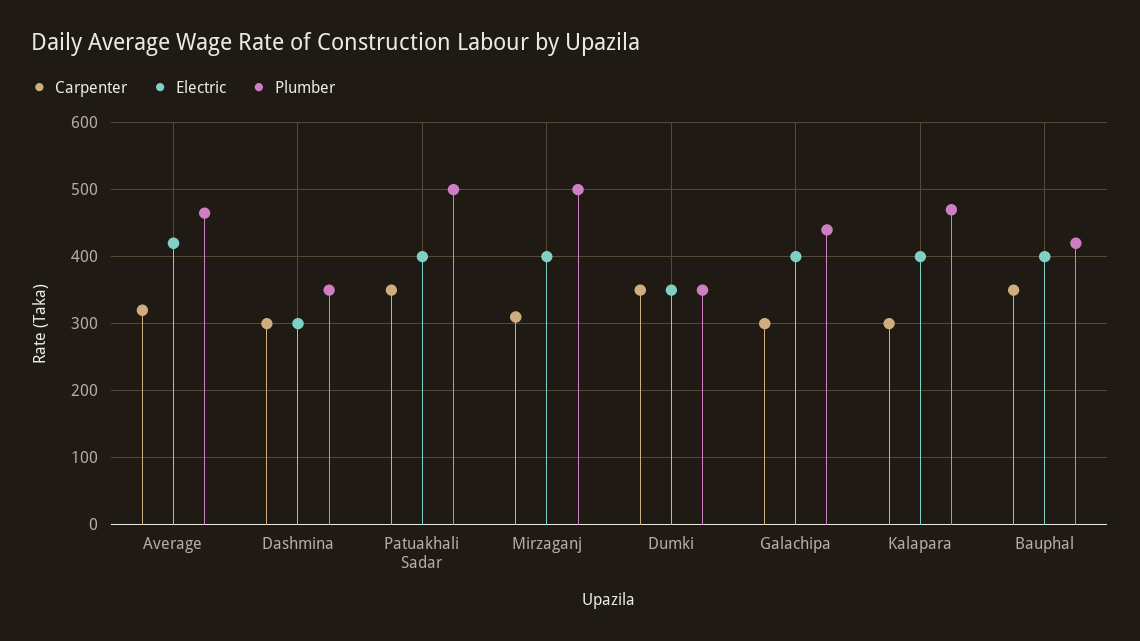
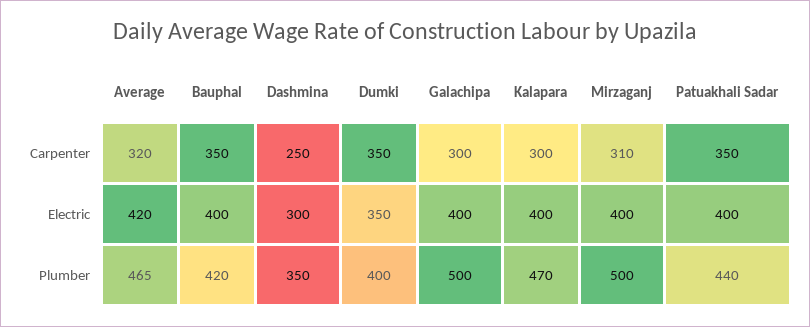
  {
    "Carpenter": {
      "Average": 320,
-     "Dashmina": 300,
+     "Dashmina": 250,
      "Patuakhali Sadar": 350,
      "Mirzaganj": 310,
      "Dumki": 350,
      "Galachipa": 300,
      "Kalapara": 300,
      "Bauphal": 350
    },
    "Electric": {
      "Average": 420,
      "Dashmina": 300,
      "Patuakhali Sadar": 400,
      "Mirzaganj": 400,
      "Dumki": 350,
      "Galachipa": 400,
      "Kalapara": 400,
      "Bauphal": 400
    },
    "Plumber": {
      "Average": 465,
      "Dashmina": 350,
-     "Patuakhali Sadar": 500,
+     "Patuakhali Sadar": 440,
      "Mirzaganj": 500,
-     "Dumki": 350,
+     "Dumki": 400,
-     "Galachipa": 440,
+     "Galachipa": 500,
      "Kalapara": 470,
      "Bauphal": 420
    }
  }

